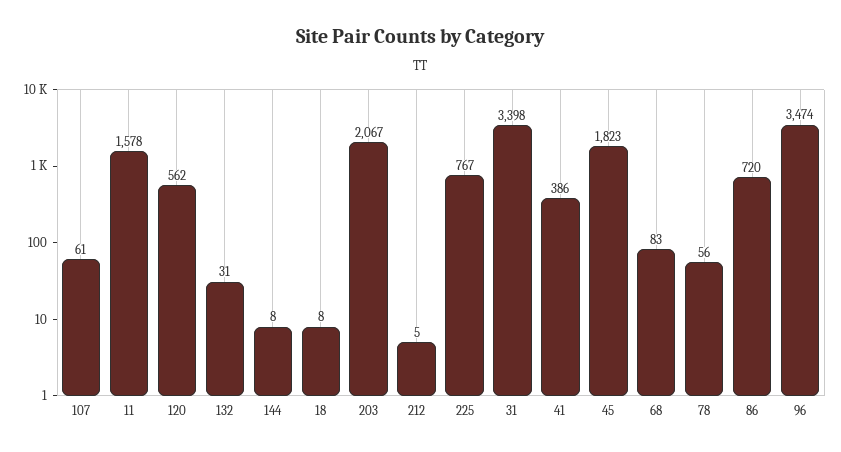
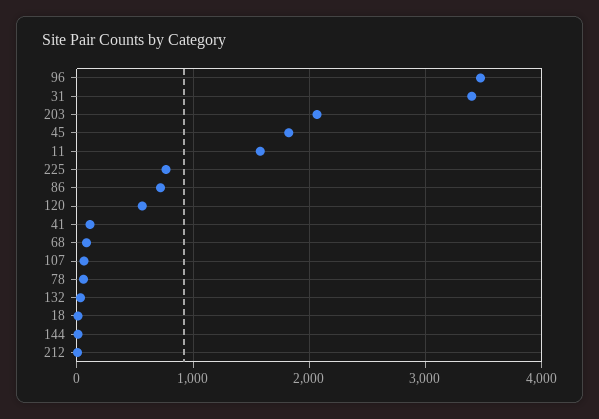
  {
    "107": 61,
    "11": 1578,
    "120": 562,
    "132": 31,
    "144": 8,
    "18": 8,
    "203": 2067,
    "212": 5,
    "225": 767,
    "31": 3398,
-   "41": 386,
+   "41": 100,
    "45": 1823,
    "68": 83,
    "78": 56,
    "86": 720,
    "96": 3474
  }

